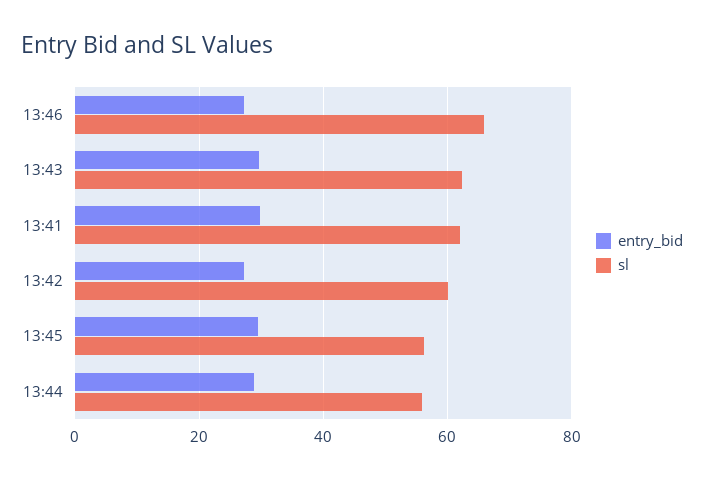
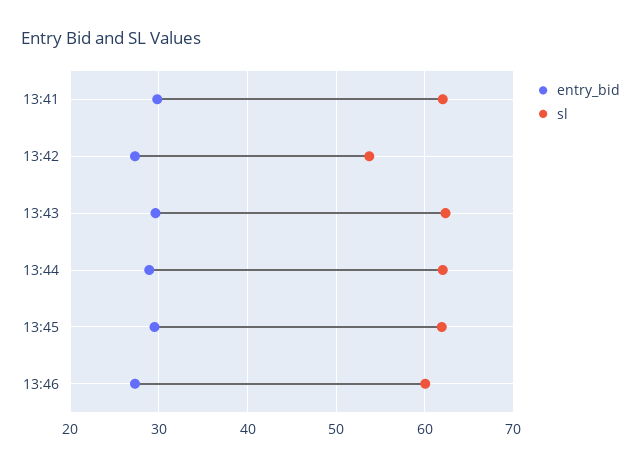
  {
    "entry_bid": {
      "13:46": 27,
      "13:43": 30,
      "13:41": 30,
      "13:42": 27,
      "13:45": 30,
      "13:44": 29
    },
    "sl": {
-     "13:46": 66,
+     "13:46": 60,
      "13:43": 62,
      "13:41": 62,
-     "13:42": 60,
+     "13:42": 54,
-     "13:45": 56,
+     "13:45": 62,
-     "13:44": 56
+     "13:44": 62
    }
  }

